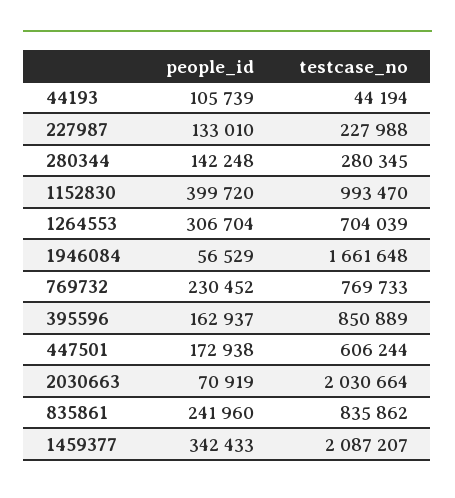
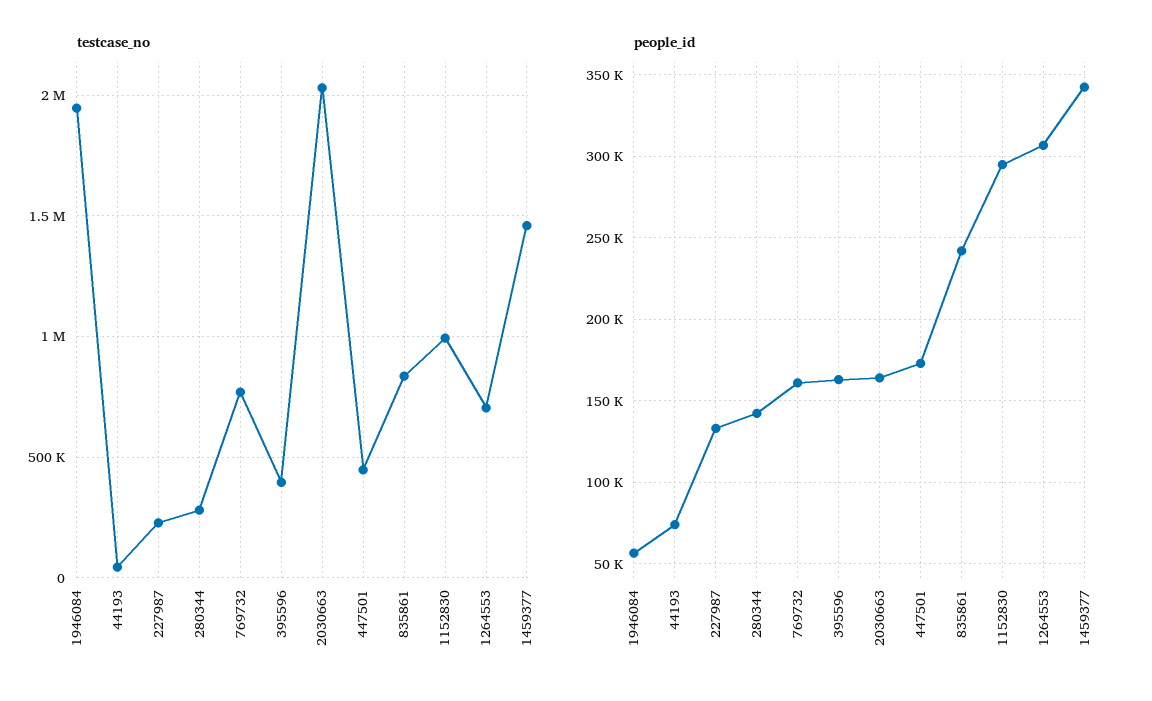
  {
    "people_id": {
-     "44193": 105739,
+     "44193": 75000,
      "227987": 133010,
      "280344": 142248,
-     "1152830": 399720,
+     "1152830": 295000,
      "1264553": 306704,
      "1946084": 56529,
-     "769732": 230452,
+     "769732": 160000,
      "395596": 162937,
      "447501": 172938,
-     "2030663": 70919,
+     "2030663": 165000,
      "835861": 241960,
      "1459377": 342433
    },
    "testcase_no": {
      "44193": 44194,
      "227987": 227988,
      "280344": 280345,
      "1152830": 993470,
      "1264553": 704039,
-     "1946084": 1661648,
+     "1946084": 1950000,
      "769732": 769733,
-     "395596": 850889,
+     "395596": 400000,
-     "447501": 606244,
+     "447501": 450000,
      "2030663": 2030664,
      "835861": 835862,
-     "1459377": 2087207
+     "1459377": 1450000
    }
  }

